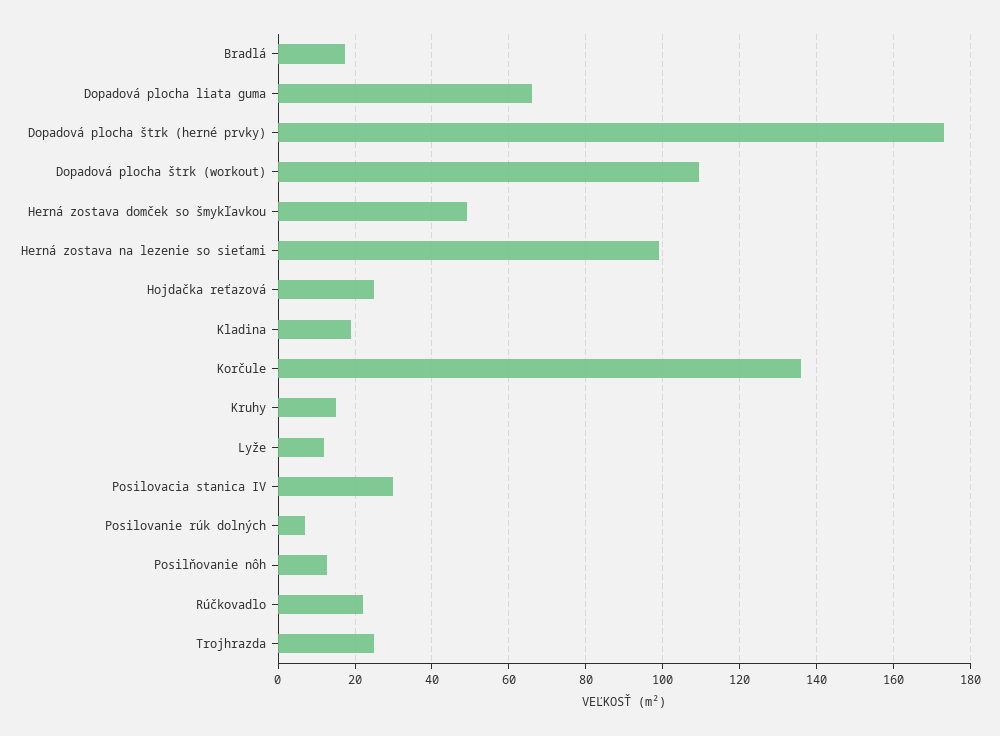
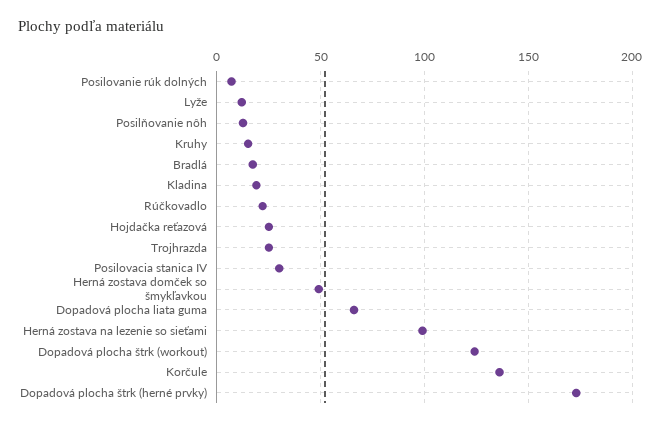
  {
    "Bradlá": 18,
    "Dopadová plocha liata guma": 66,
    "Dopadová plocha štrk (herné prvky)": 174,
-   "Dopadová plocha štrk (workout)": 110,
+   "Dopadová plocha štrk (workout)": 125,
    "Herná zostava domček so šmykľavkou": 50,
    "Herná zostava na lezenie so sieťami": 100,
    "Hojdačka reťazová": 26,
    "Kladina": 20,
    "Korčule": 136,
    "Kruhy": 16,
    "Lyže": 12,
    "Posilovacia stanica IV": 30,
    "Posilovanie rúk dolných": 8,
    "Posilňovanie nôh": 12,
    "Rúčkovadlo": 22,
    "Trojhrazda": 26
  }

